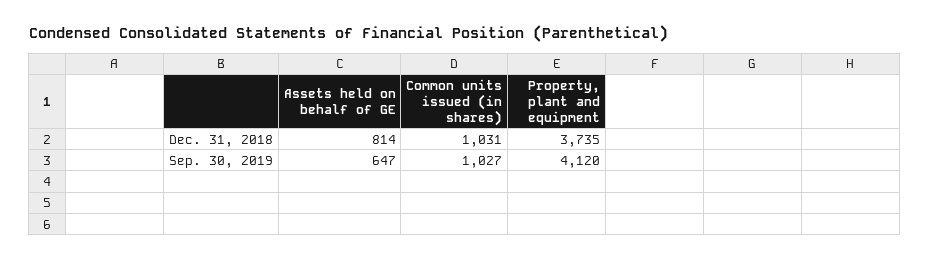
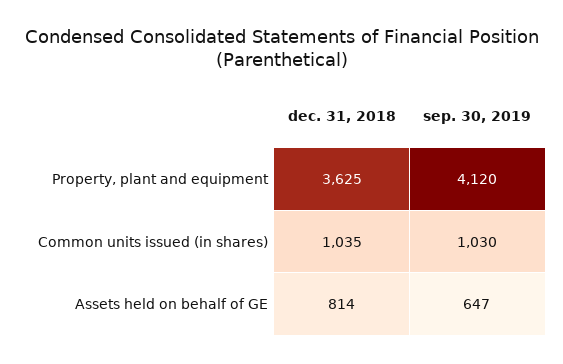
  {
    "Assets held on behalf of GE": {
      "Dec. 31, 2018": 814,
      "Sep. 30, 2019": 647
    },
    "Common units issued (in shares)": {
-     "Dec. 31, 2018": 1031,
+     "Dec. 31, 2018": 1035,
-     "Sep. 30, 2019": 1027
+     "Sep. 30, 2019": 1030
    },
    "Property, plant and equipment": {
-     "Dec. 31, 2018": 3735,
+     "Dec. 31, 2018": 3625,
      "Sep. 30, 2019": 4120
    }
  }

